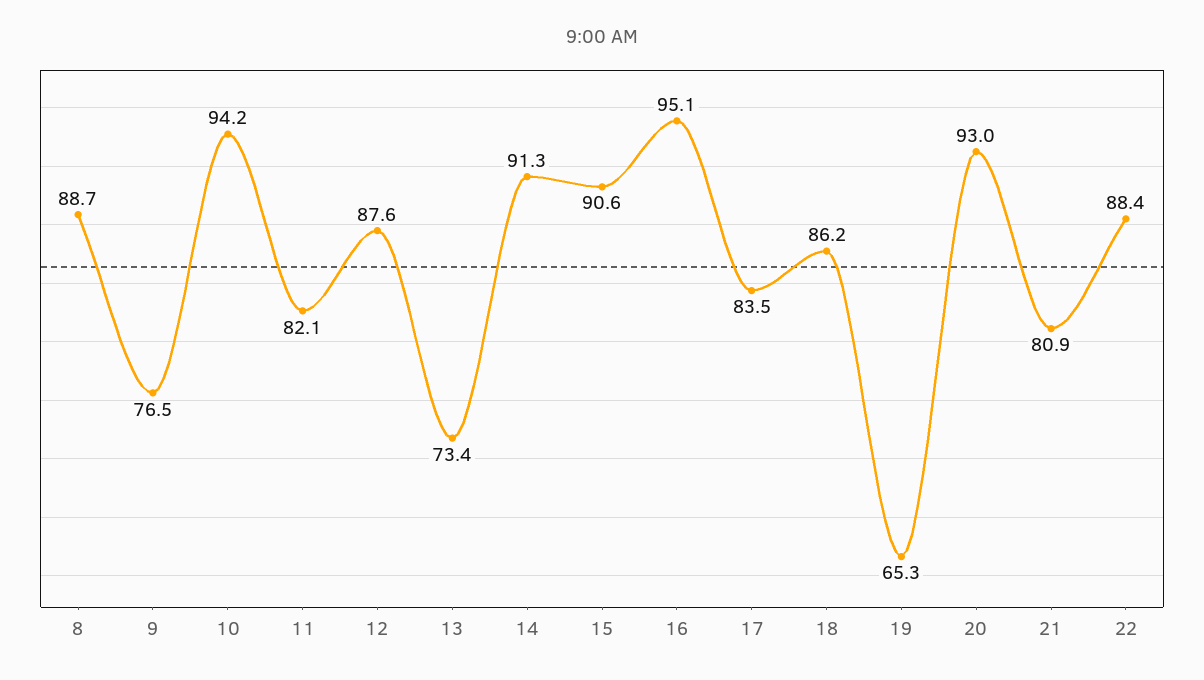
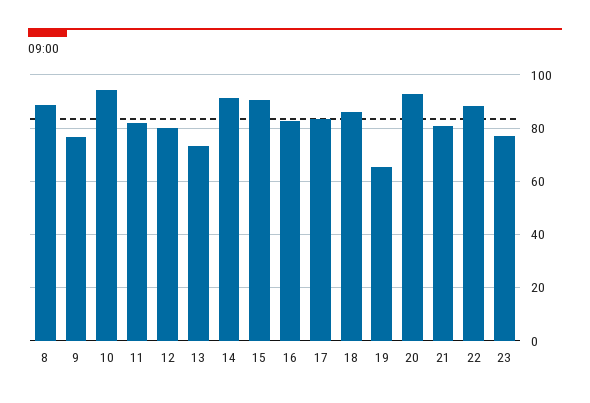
  {
    "8": 88.7,
    "9": 76.5,
    "10": 94.2,
    "11": 82.1,
-   "12": 87.6,
+   "12": 80,
    "13": 73.4,
    "14": 91.3,
    "15": 90.6,
-   "16": 95.1,
+   "16": 82.5,
    "17": 83.5,
    "18": 86.2,
    "19": 65.3,
    "20": 93,
    "21": 80.9,
-   "22": 88.4
+   "22": 88.4,
+   "23": 77.5
  }

